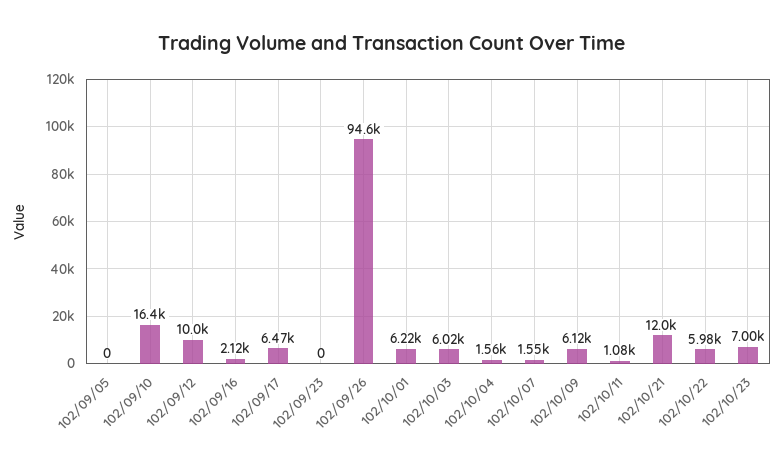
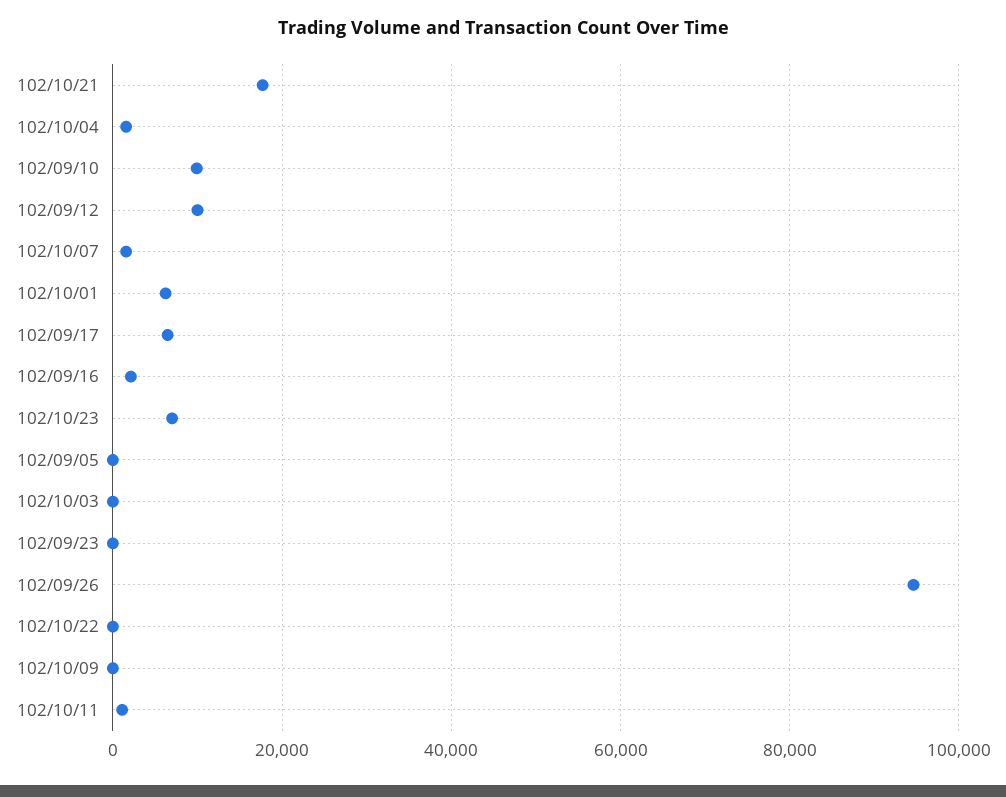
  {
    "102/09/05": 0,
-   "102/09/10": 16400,
+   "102/09/10": 10000,
    "102/09/12": 10000,
    "102/09/16": 2120,
    "102/09/17": 6470,
    "102/09/23": 0,
    "102/09/26": 94600,
    "102/10/01": 6220,
-   "102/10/03": 6020,
+   "102/10/03": 0,
    "102/10/04": 1560,
    "102/10/07": 1550,
-   "102/10/09": 6120,
+   "102/10/09": 0,
    "102/10/11": 1080,
-   "102/10/21": 12000,
+   "102/10/21": 18000,
-   "102/10/22": 5980,
+   "102/10/22": 0,
    "102/10/23": 7000
  }

